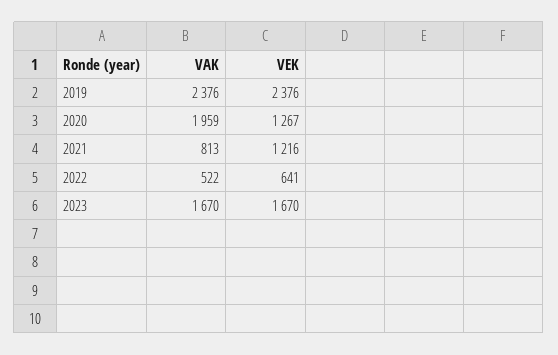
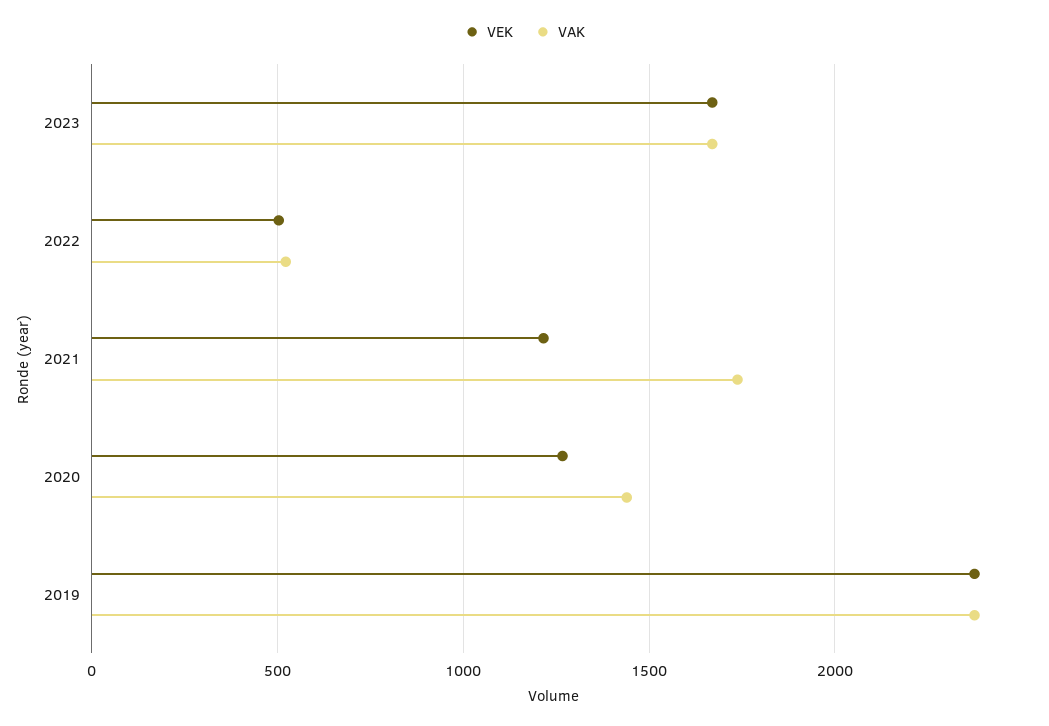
  {
    "VAK": {
      "2019": 2376,
-     "2020": 1959,
+     "2020": 1450,
-     "2021": 813,
+     "2021": 1750,
      "2022": 522,
      "2023": 1670
    },
    "VEK": {
      "2019": 2376,
      "2020": 1267,
      "2021": 1216,
-     "2022": 641,
+     "2022": 500,
      "2023": 1670
    }
  }

